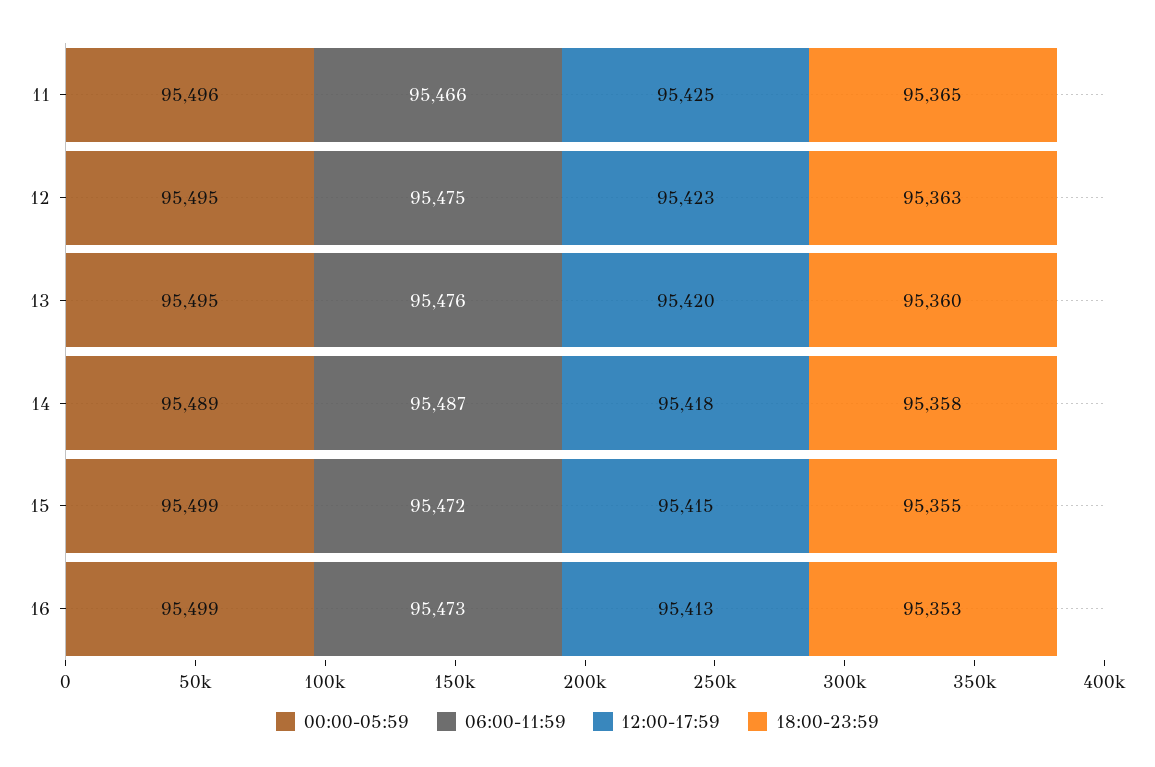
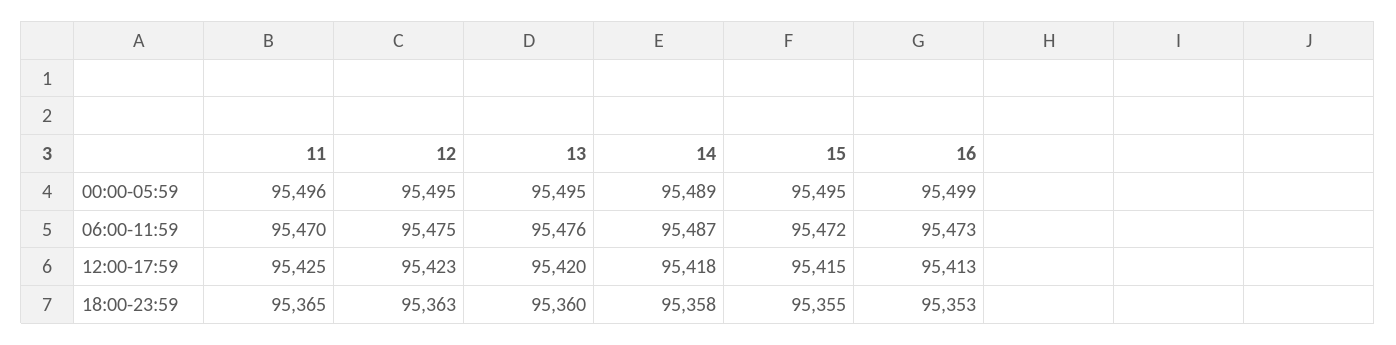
  {
    "00:00-05:59": {
      "11": 95496,
      "12": 95495,
      "13": 95495,
      "14": 95489,
-     "15": 95499,
+     "15": 95495,
      "16": 95499
    },
    "06:00-11:59": {
-     "11": 95466,
+     "11": 95470,
      "12": 95475,
      "13": 95476,
      "14": 95487,
      "15": 95472,
      "16": 95473
    },
    "12:00-17:59": {
      "11": 95425,
      "12": 95423,
      "13": 95420,
      "14": 95418,
      "15": 95415,
      "16": 95413
    },
    "18:00-23:59": {
      "11": 95365,
      "12": 95363,
      "13": 95360,
      "14": 95358,
      "15": 95355,
      "16": 95353
    }
  }

